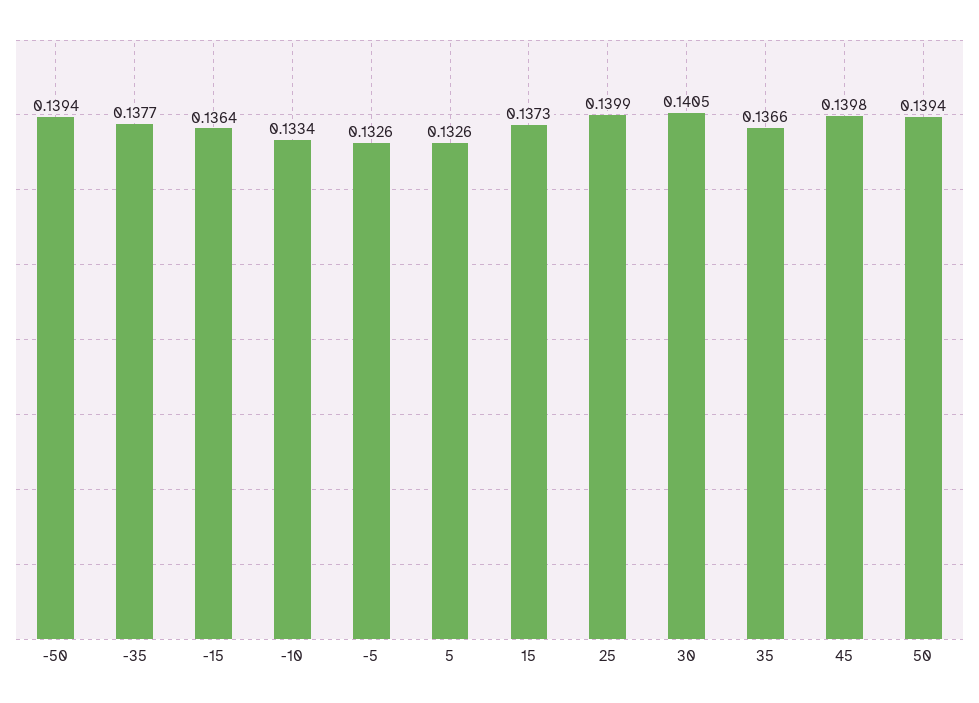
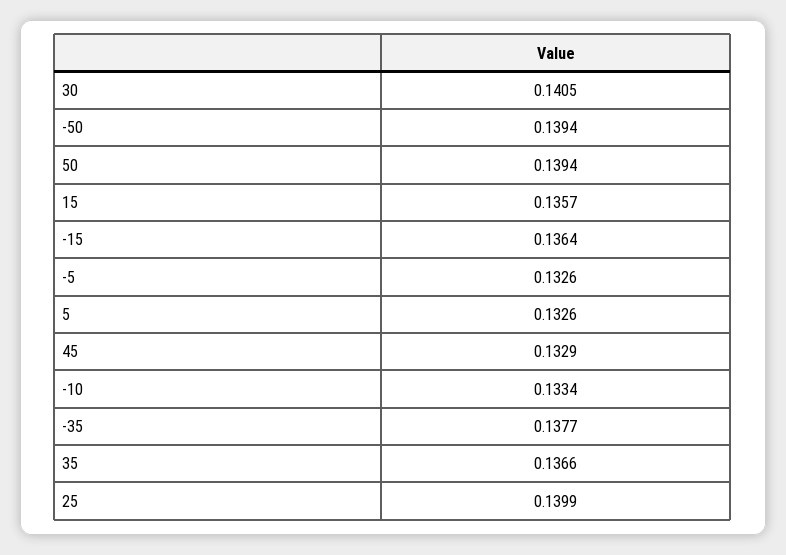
  {
    "-50": 0.1394,
    "-35": 0.1377,
    "-15": 0.1364,
    "-10": 0.1334,
    "-5": 0.1326,
    "5": 0.1326,
-   "15": 0.1373,
+   "15": 0.1357,
    "25": 0.1399,
    "30": 0.1405,
    "35": 0.1366,
-   "45": 0.1398,
+   "45": 0.1329,
    "50": 0.1394
  }

